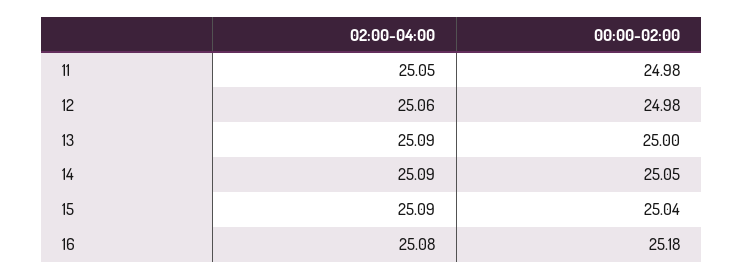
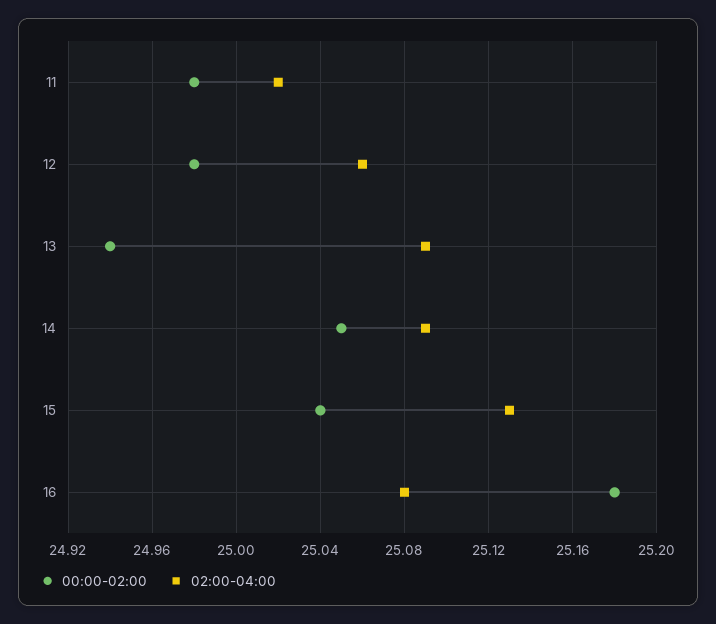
  {
    "02:00-04:00": {
-     "11": 25.05,
+     "11": 25.02,
      "12": 25.06,
      "13": 25.09,
      "14": 25.09,
-     "15": 25.09,
+     "15": 25.13,
      "16": 25.08
    },
    "00:00-02:00": {
      "11": 24.98,
      "12": 24.98,
-     "13": 25,
+     "13": 24.94,
      "14": 25.05,
      "15": 25.04,
      "16": 25.18
    }
  }

